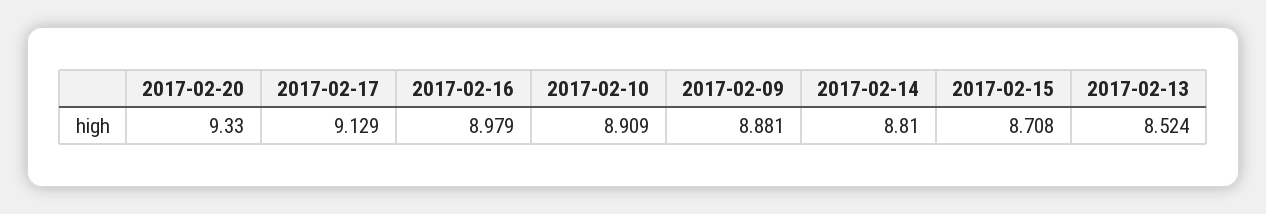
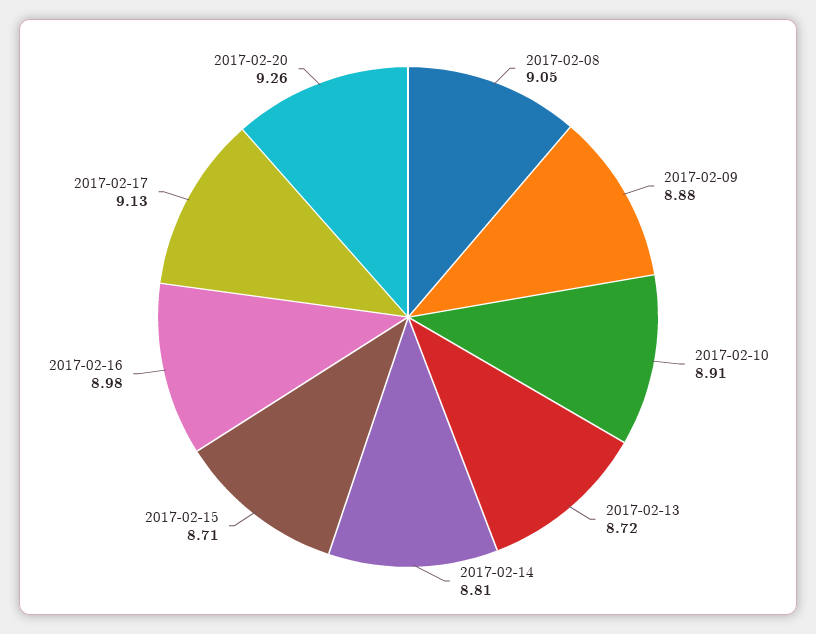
  {
-   "2017-02-20": 9.33,
+   "2017-02-20": 9.26,
    "2017-02-17": 9.129,
    "2017-02-16": 8.979,
    "2017-02-10": 8.909,
    "2017-02-09": 8.881,
    "2017-02-14": 8.81,
    "2017-02-15": 8.708,
-   "2017-02-13": 8.524
+   "2017-02-13": 8.72,
+   "2017-02-08": 9.05
  }

